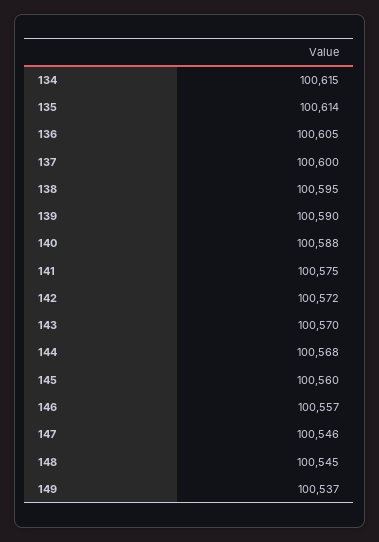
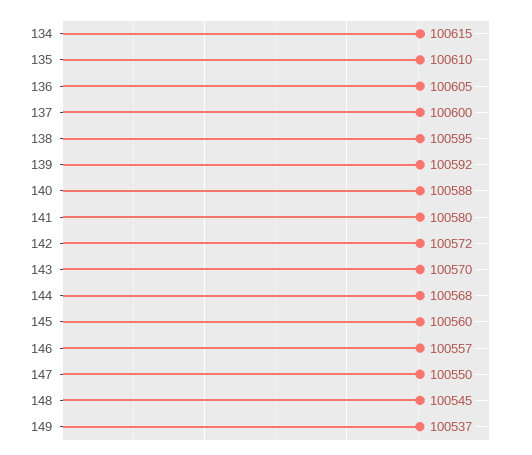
  {
    "134": 100615,
-   "135": 100614,
+   "135": 100610,
    "136": 100605,
    "137": 100600,
    "138": 100595,
-   "139": 100590,
+   "139": 100592,
    "140": 100588,
-   "141": 100575,
+   "141": 100580,
    "142": 100572,
    "143": 100570,
    "144": 100568,
    "145": 100560,
    "146": 100557,
-   "147": 100546,
+   "147": 100550,
    "148": 100545,
    "149": 100537
  }

